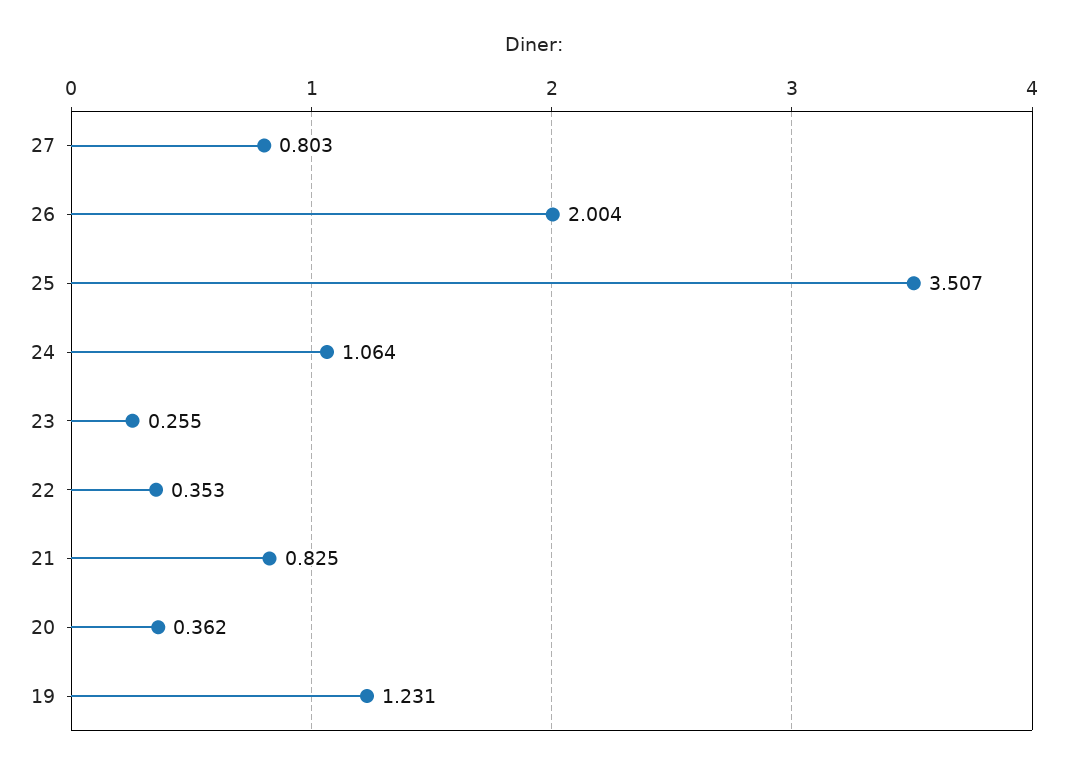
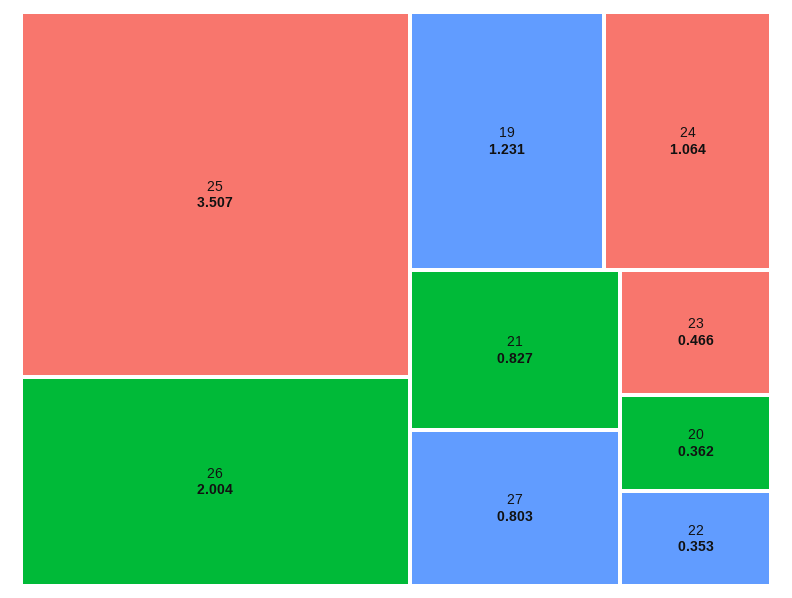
  {
    "27": 0.803,
    "26": 2.004,
    "25": 3.507,
    "24": 1.064,
-   "23": 0.255,
+   "23": 0.466,
    "22": 0.353,
-   "21": 0.825,
+   "21": 0.827,
    "20": 0.362,
    "19": 1.231
  }

